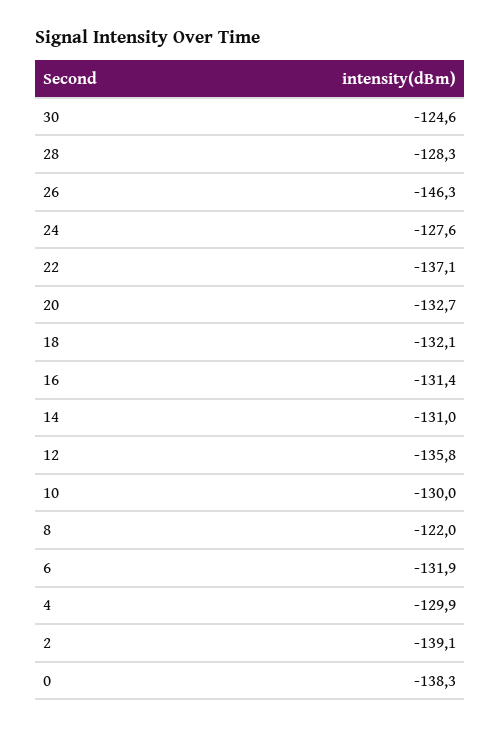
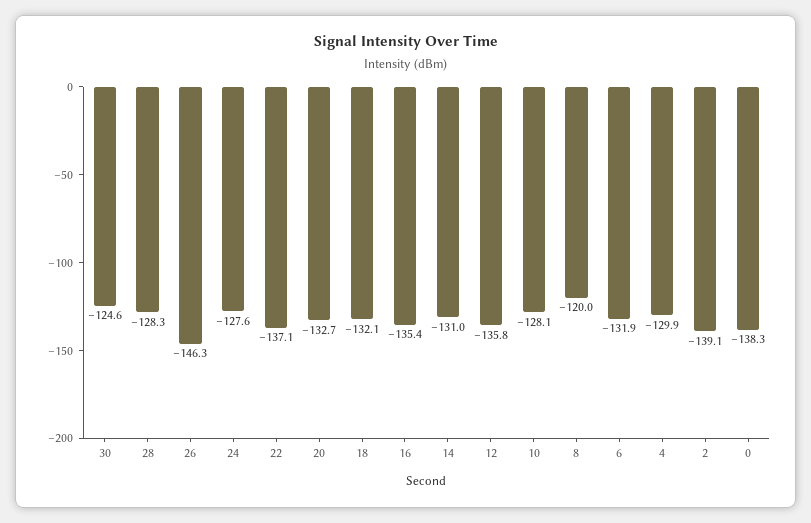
  {
    "30": -124.6,
    "28": -128.3,
    "26": -146.3,
    "24": -127.6,
    "22": -137.1,
    "20": -132.7,
    "18": -132.1,
-   "16": -131.4,
+   "16": -135.4,
    "14": -131,
    "12": -135.8,
-   "10": -130,
+   "10": -128.1,
-   "8": -122,
+   "8": -120,
    "6": -131.9,
    "4": -129.9,
    "2": -139.1,
    "0": -138.3
  }

